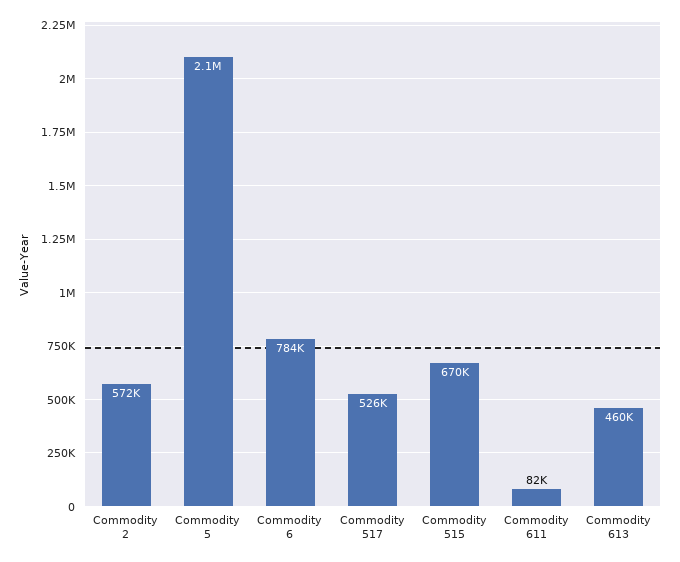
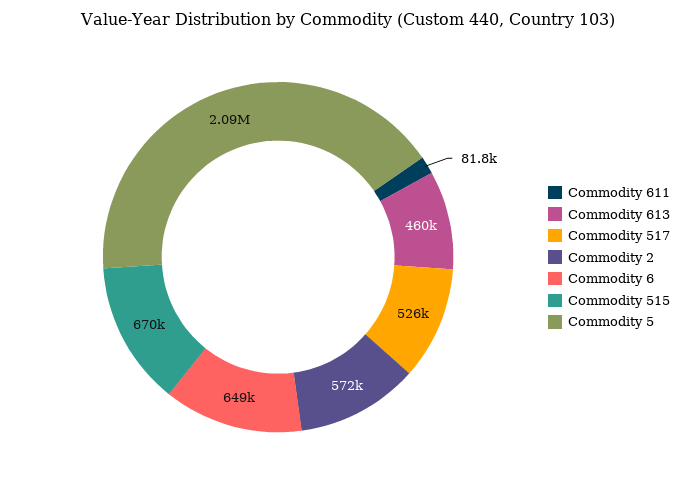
  {
    "Commodity 2": 572000,
    "Commodity 5": 2090000,
-   "Commodity 6": 784000,
+   "Commodity 6": 649000,
    "Commodity 517": 526000,
    "Commodity 515": 670000,
    "Commodity 611": 81800,
    "Commodity 613": 460000
  }

